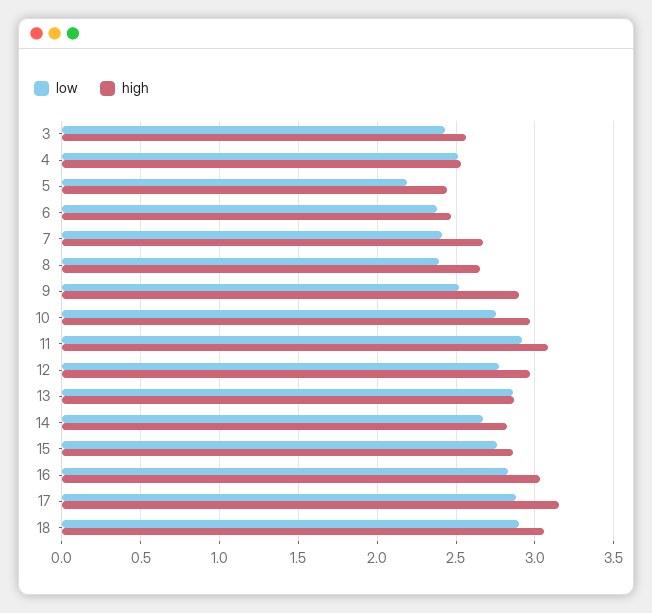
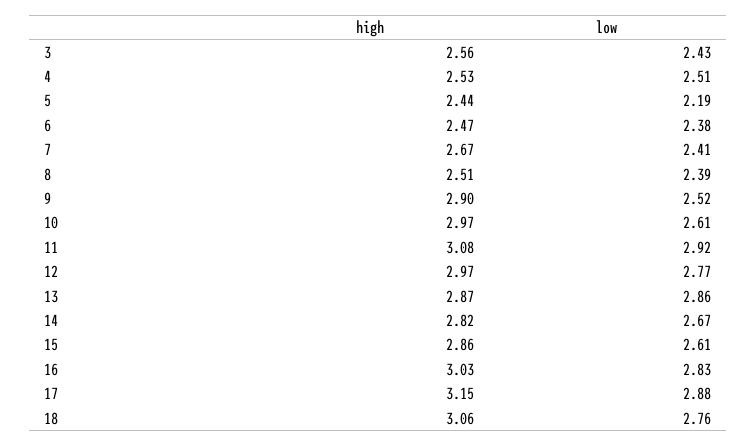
  {
    "low": {
      "3": 2.43,
      "4": 2.51,
      "5": 2.19,
      "6": 2.38,
      "7": 2.41,
      "8": 2.39,
      "9": 2.52,
-     "10": 2.75,
+     "10": 2.61,
      "11": 2.92,
      "12": 2.77,
      "13": 2.86,
      "14": 2.67,
-     "15": 2.75,
+     "15": 2.61,
      "16": 2.83,
      "17": 2.88,
-     "18": 2.9
+     "18": 2.76
    },
    "high": {
      "3": 2.56,
      "4": 2.53,
      "5": 2.44,
      "6": 2.47,
      "7": 2.67,
-     "8": 2.65,
+     "8": 2.51,
      "9": 2.9,
      "10": 2.97,
      "11": 3.08,
      "12": 2.97,
      "13": 2.87,
      "14": 2.82,
      "15": 2.86,
      "16": 3.03,
      "17": 3.15,
      "18": 3.06
    }
  }

